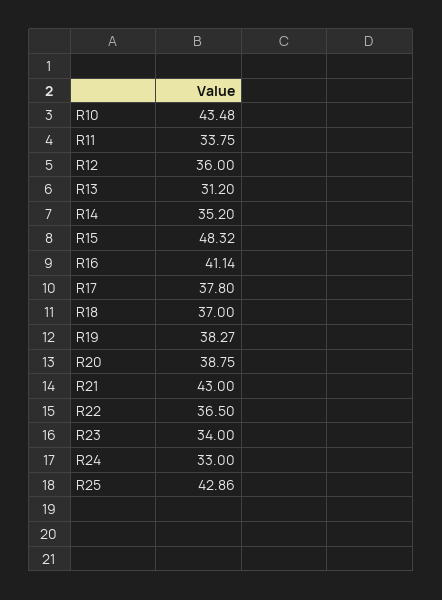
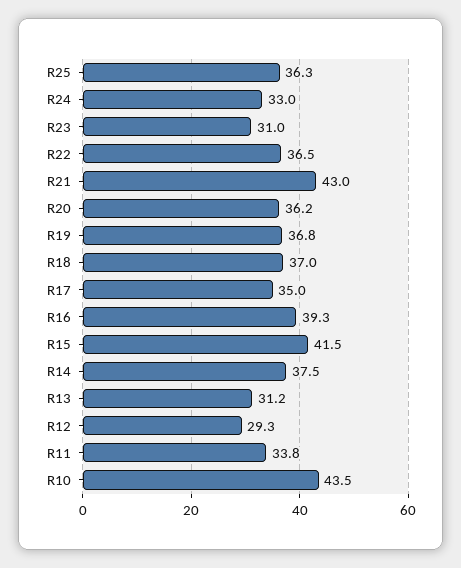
  {
    "R10": 43.48,
    "R11": 33.75,
-   "R12": 36,
+   "R12": 29.3,
    "R13": 31.2,
-   "R14": 35.2,
+   "R14": 37.5,
-   "R15": 48.32,
+   "R15": 41.5,
-   "R16": 41.14,
+   "R16": 39.3,
-   "R17": 37.8,
+   "R17": 35,
    "R18": 37,
-   "R19": 38.27,
+   "R19": 36.8,
-   "R20": 38.75,
+   "R20": 36.2,
    "R21": 43,
    "R22": 36.5,
-   "R23": 34,
+   "R23": 31,
    "R24": 33,
-   "R25": 42.86
+   "R25": 36.3
  }

